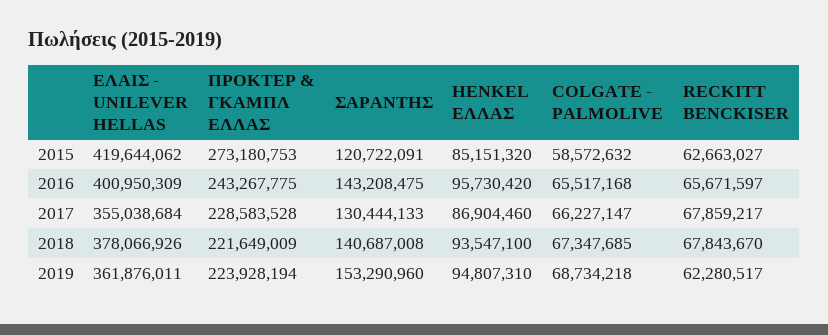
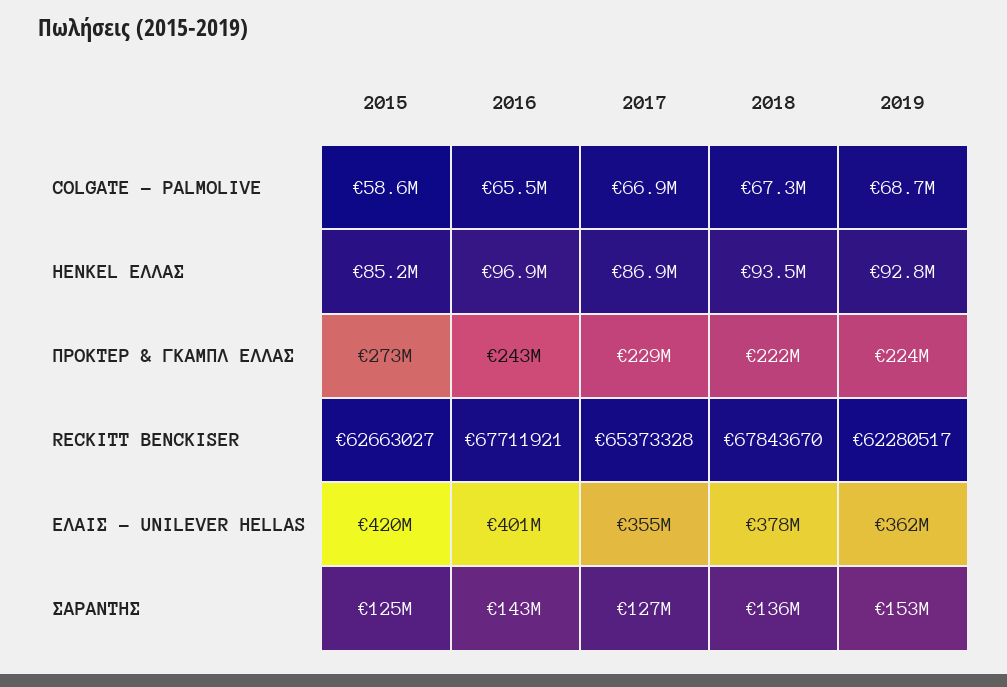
  {
    "ΕΛΑΙΣ - UNILEVER HELLAS": {
      "2015": 419644062,
      "2016": 400950309,
      "2017": 355038684,
      "2018": 378066926,
      "2019": 361876011
    },
    "ΠΡΟΚΤΕΡ & ΓΚΑΜΠΛ ΕΛΛΑΣ": {
      "2015": 273180753,
      "2016": 243267775,
      "2017": 228583528,
      "2018": 221649009,
      "2019": 223928194
    },
    "ΣΑΡΑΝΤΗΣ": {
-     "2015": 120722091,
+     "2015": 125000000,
      "2016": 143208475,
-     "2017": 130444133,
+     "2017": 127000000,
-     "2018": 140687008,
+     "2018": 136000000,
      "2019": 153290960
    },
    "HENKEL ΕΛΛΑΣ": {
      "2015": 85151320,
-     "2016": 95730420,
+     "2016": 96900000,
      "2017": 86904460,
      "2018": 93547100,
-     "2019": 94807310
+     "2019": 92800000
    },
    "COLGATE - PALMOLIVE": {
      "2015": 58572632,
      "2016": 65517168,
-     "2017": 66227147,
+     "2017": 66900000,
      "2018": 67347685,
      "2019": 68734218
    },
    "RECKITT BENCKISER": {
      "2015": 62663027,
-     "2016": 65671597,
+     "2016": 67711921,
-     "2017": 67859217,
+     "2017": 65373328,
      "2018": 67843670,
      "2019": 62280517
    }
  }

